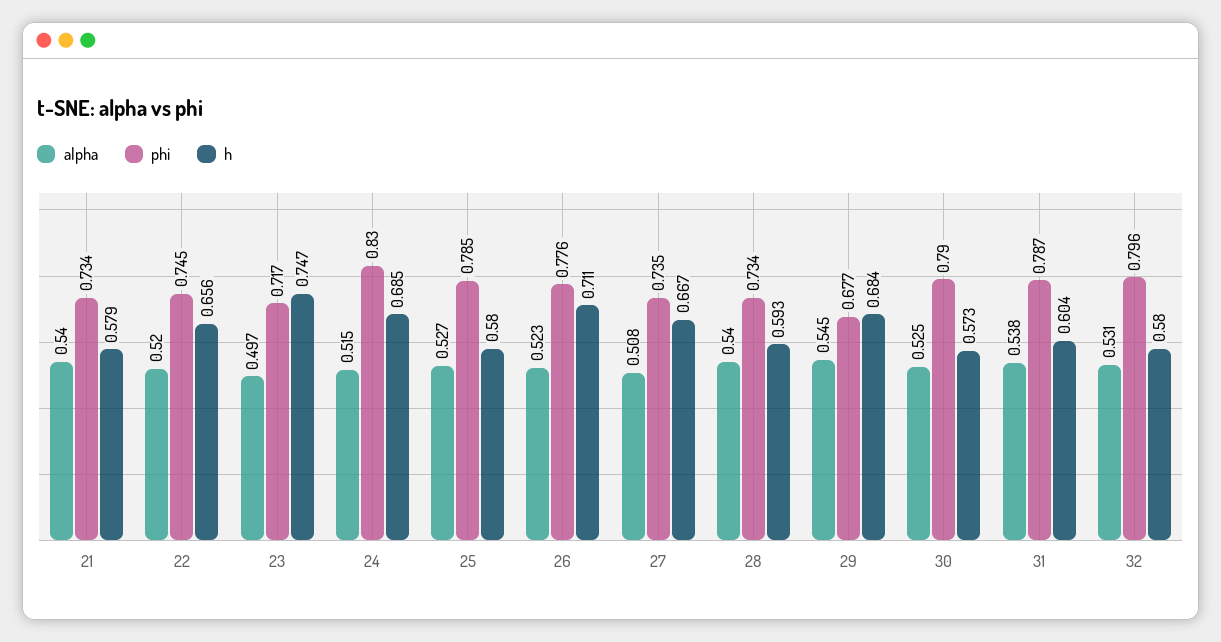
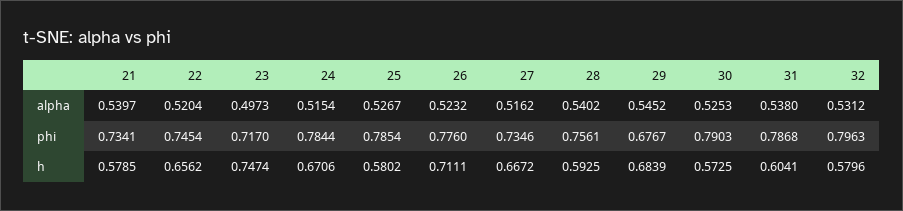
  {
    "alpha": {
      "21": 0.5397,
      "22": 0.5204,
      "23": 0.4973,
      "24": 0.5154,
      "25": 0.5267,
      "26": 0.5232,
-     "27": 0.508,
+     "27": 0.5162,
      "28": 0.5402,
      "29": 0.5452,
      "30": 0.5253,
      "31": 0.538,
      "32": 0.5312
    },
    "phi": {
      "21": 0.7341,
      "22": 0.7454,
      "23": 0.717,
-     "24": 0.83,
+     "24": 0.7844,
      "25": 0.7854,
      "26": 0.776,
      "27": 0.7346,
-     "28": 0.734,
+     "28": 0.7561,
      "29": 0.6767,
      "30": 0.7903,
      "31": 0.7868,
      "32": 0.7963
    },
    "h": {
      "21": 0.5785,
      "22": 0.6562,
      "23": 0.7474,
-     "24": 0.685,
+     "24": 0.6706,
      "25": 0.5802,
      "26": 0.7111,
      "27": 0.6672,
      "28": 0.5925,
      "29": 0.6839,
      "30": 0.5725,
      "31": 0.6041,
      "32": 0.5796
    }
  }

